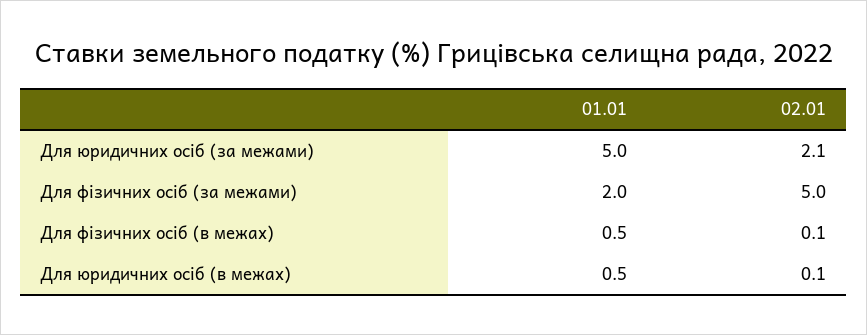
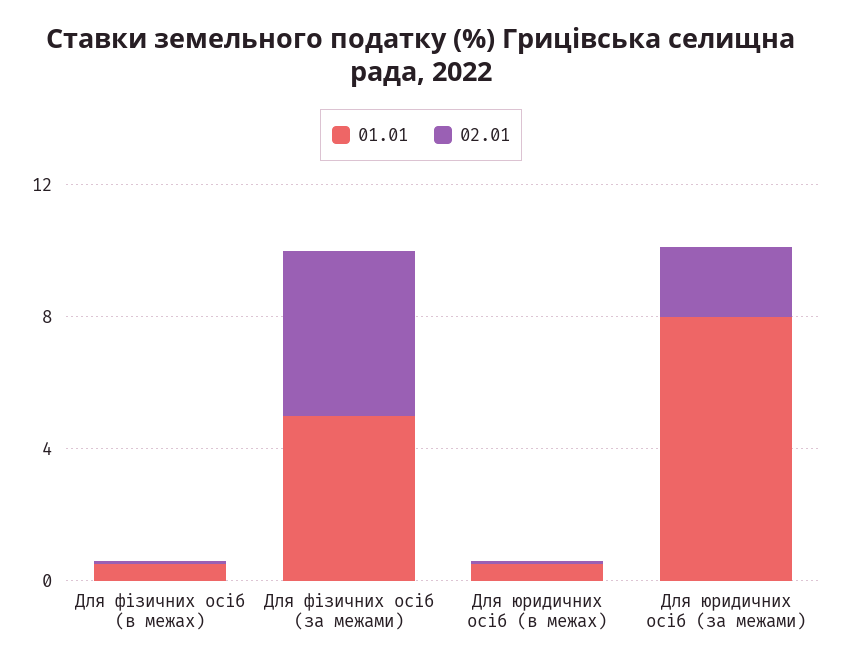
  {
    "01.01": {
-     "Для юридичних осіб (за межами)": 5,
+     "Для юридичних осіб (за межами)": 8,
-     "Для фізичних осіб (за межами)": 2,
+     "Для фізичних осіб (за межами)": 5,
      "Для фізичних осіб (в межах)": 0.5,
      "Для юридичних осіб (в межах)": 0.5
    },
    "02.01": {
      "Для юридичних осіб (за межами)": 2.1,
      "Для фізичних осіб (за межами)": 5,
      "Для фізичних осіб (в межах)": 0.1,
      "Для юридичних осіб (в межах)": 0.1
    }
  }

